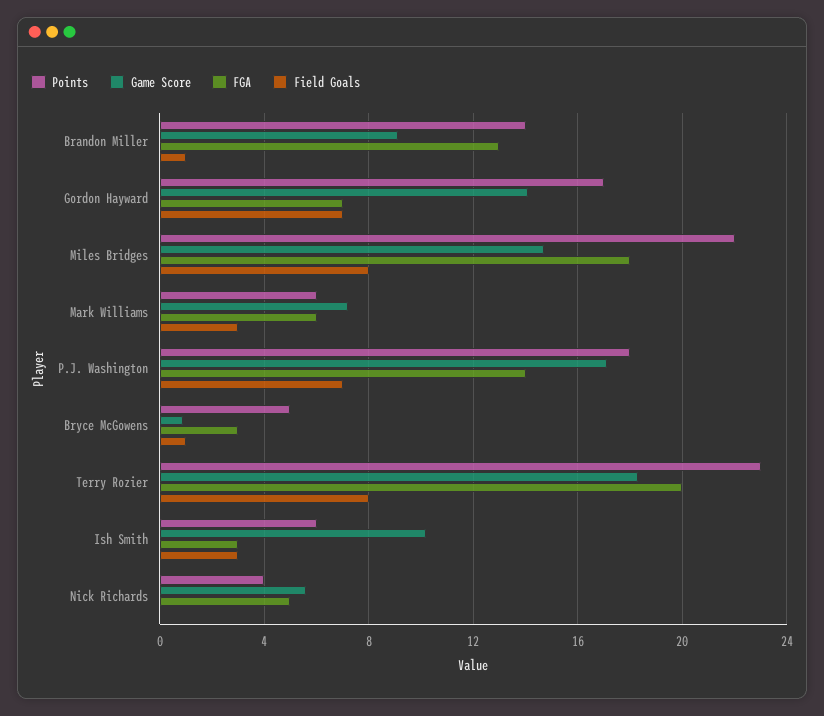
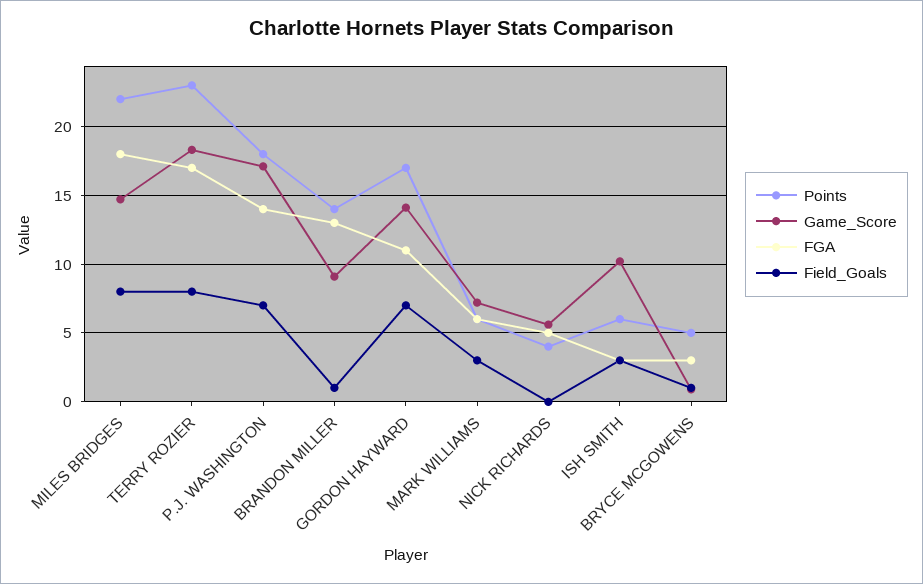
  {
    "Points": {
      "Brandon Miller": 14,
      "Gordon Hayward": 17,
      "Miles Bridges": 22,
      "Mark Williams": 6,
      "P.J. Washington": 18,
      "Bryce McGowens": 5,
      "Terry Rozier": 23,
      "Ish Smith": 6,
      "Nick Richards": 4
    },
    "Game Score": {
      "Brandon Miller": 9,
      "Gordon Hayward": 14,
      "Miles Bridges": 14.5,
      "Mark Williams": 7,
      "P.J. Washington": 17,
      "Bryce McGowens": 1,
      "Terry Rozier": 18.5,
      "Ish Smith": 10,
      "Nick Richards": 5.5
    },
    "FGA": {
      "Brandon Miller": 13,
-     "Gordon Hayward": 7,
+     "Gordon Hayward": 11,
      "Miles Bridges": 18,
      "Mark Williams": 6,
      "P.J. Washington": 14,
      "Bryce McGowens": 3,
-     "Terry Rozier": 20,
+     "Terry Rozier": 17,
      "Ish Smith": 3,
      "Nick Richards": 5
    },
    "Field Goals": {
      "Brandon Miller": 1,
      "Gordon Hayward": 7,
      "Miles Bridges": 8,
      "Mark Williams": 3,
      "P.J. Washington": 7,
      "Bryce McGowens": 1,
      "Terry Rozier": 8,
      "Ish Smith": 3,
      "Nick Richards": 0
    }
  }

